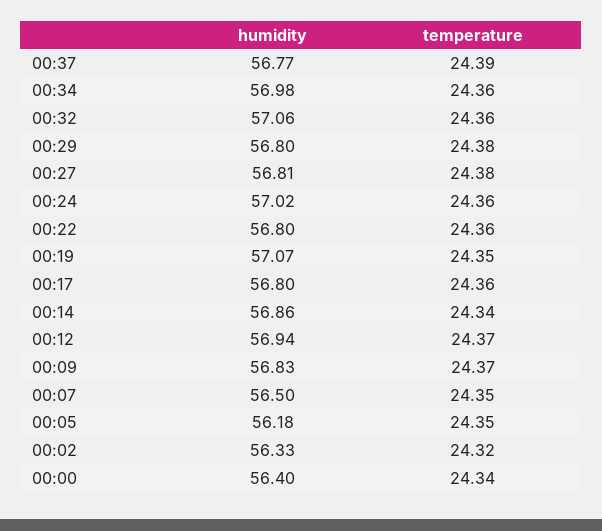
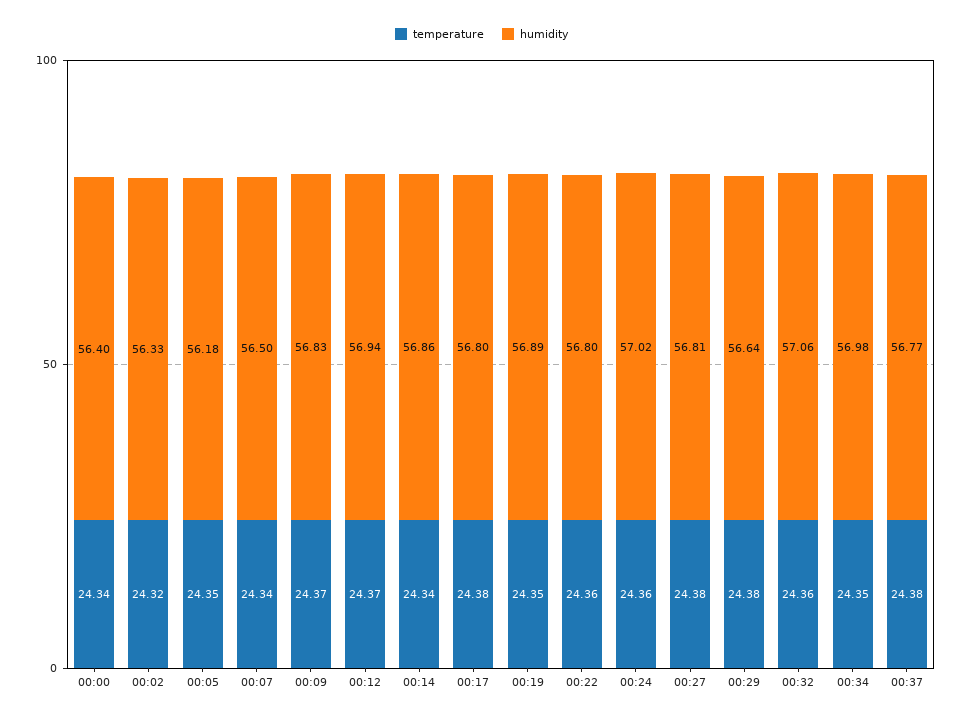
  {
    "humidity": {
      "00:37": 56.77,
      "00:34": 56.98,
      "00:32": 57.06,
-     "00:29": 56.8,
+     "00:29": 56.64,
      "00:27": 56.81,
      "00:24": 57.02,
      "00:22": 56.8,
-     "00:19": 57.07,
+     "00:19": 56.89,
      "00:17": 56.8,
      "00:14": 56.86,
      "00:12": 56.94,
      "00:09": 56.83,
      "00:07": 56.5,
      "00:05": 56.18,
      "00:02": 56.33,
      "00:00": 56.4
    },
    "temperature": {
-     "00:37": 24.39,
+     "00:37": 24.38,
-     "00:34": 24.36,
+     "00:34": 24.35,
      "00:32": 24.36,
      "00:29": 24.38,
      "00:27": 24.38,
      "00:24": 24.36,
      "00:22": 24.36,
      "00:19": 24.35,
-     "00:17": 24.36,
+     "00:17": 24.38,
      "00:14": 24.34,
      "00:12": 24.37,
      "00:09": 24.37,
-     "00:07": 24.35,
+     "00:07": 24.34,
      "00:05": 24.35,
      "00:02": 24.32,
      "00:00": 24.34
    }
  }

